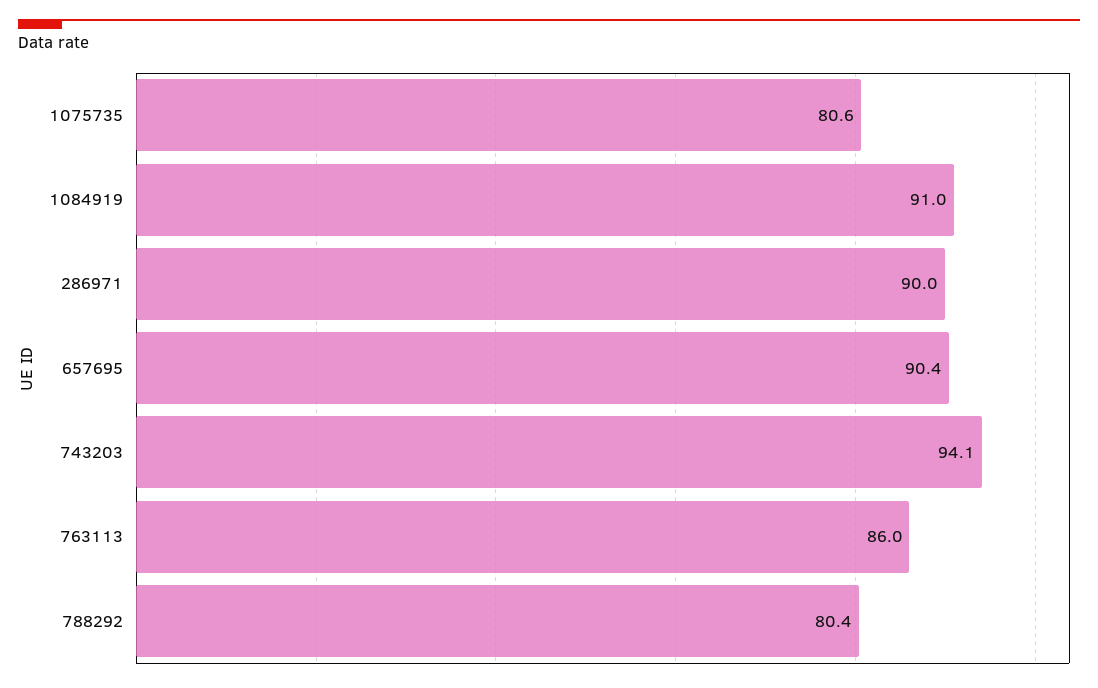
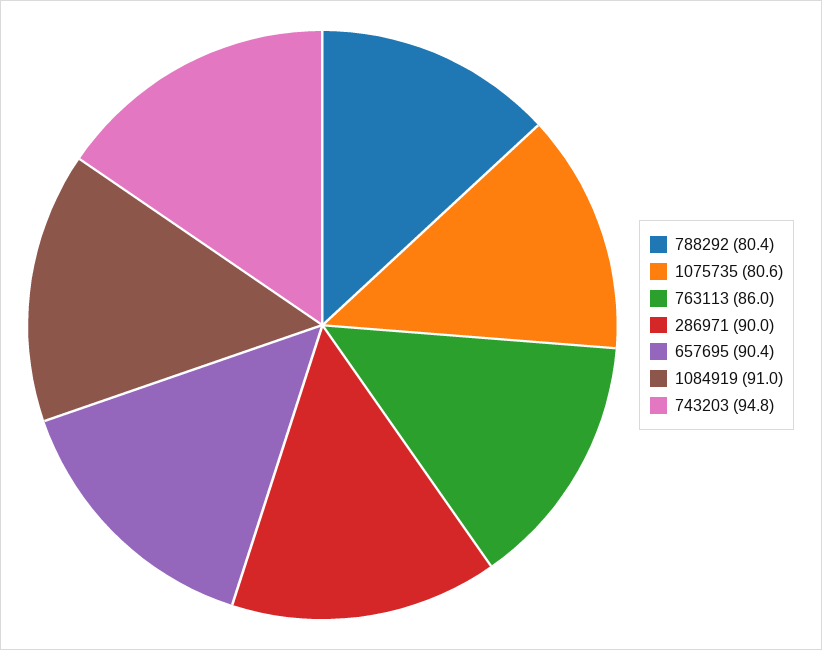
  {
    "1075735": 80.6,
    "1084919": 91,
    "286971": 90,
    "657695": 90.4,
-   "743203": 94.1,
+   "743203": 94.8,
    "763113": 86,
    "788292": 80.4
  }

